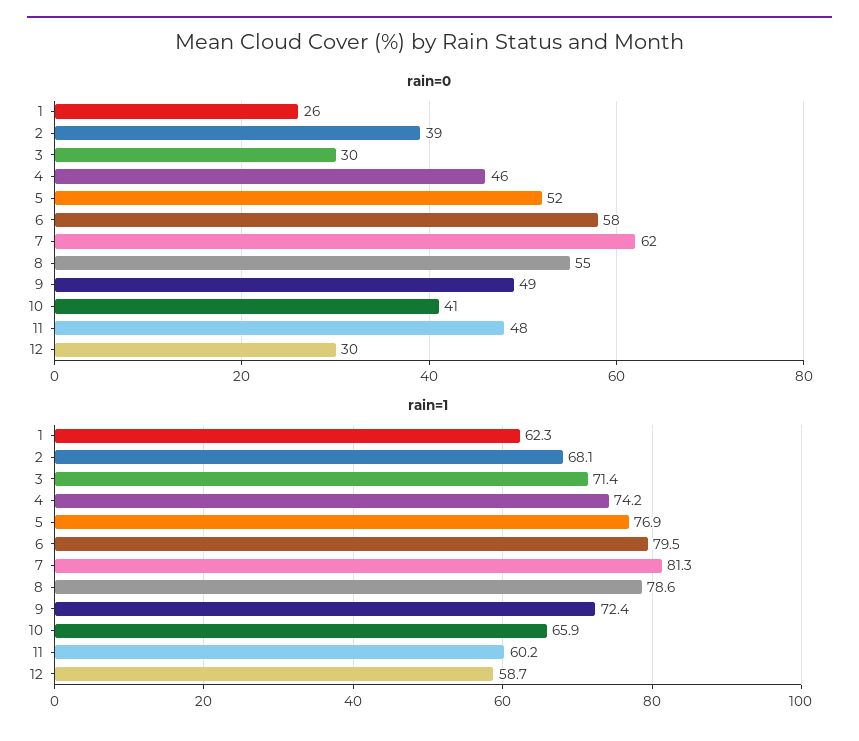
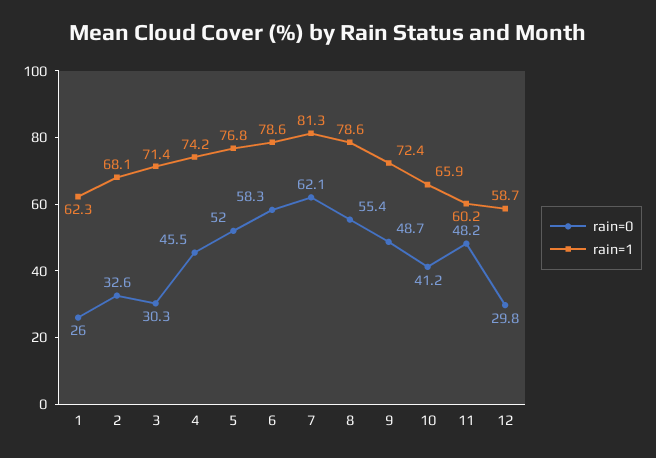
  {
    "rain=0": {
      "1": 26,
-     "2": 39,
+     "2": 32.6,
      "3": 30.3,
      "4": 45.5,
      "5": 52,
      "6": 58.3,
      "7": 62.1,
      "8": 55.4,
      "9": 48.7,
      "10": 41.2,
      "11": 48.2,
      "12": 29.8
    },
    "rain=1": {
      "1": 62.3,
      "2": 68.1,
      "3": 71.4,
      "4": 74.2,
-     "5": 76.9,
+     "5": 76.8,
-     "6": 79.5,
+     "6": 78.6,
      "7": 81.3,
      "8": 78.6,
      "9": 72.4,
      "10": 65.9,
      "11": 60.2,
      "12": 58.7
    }
  }

